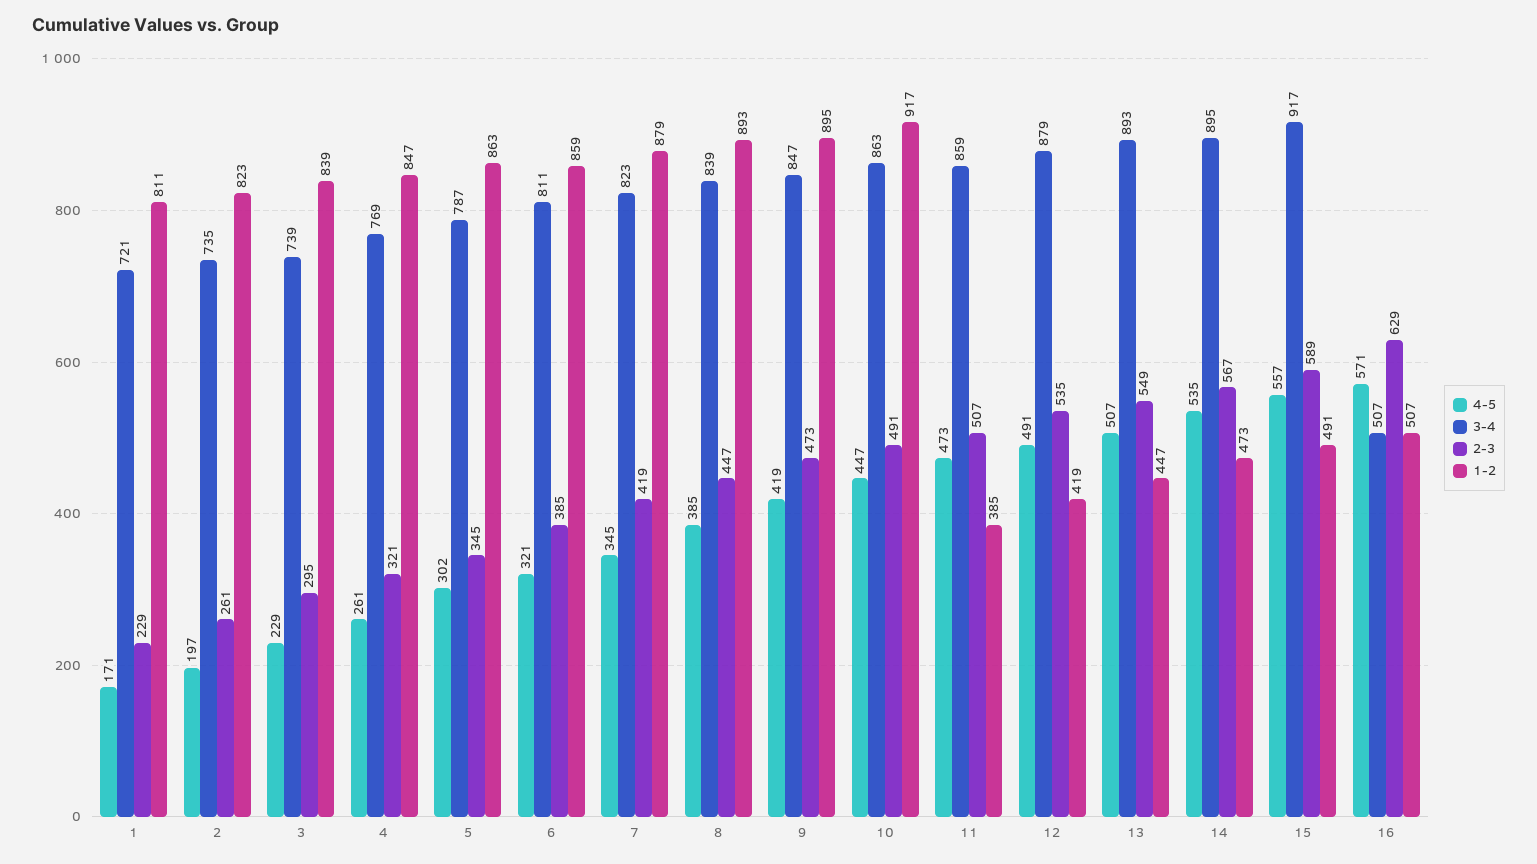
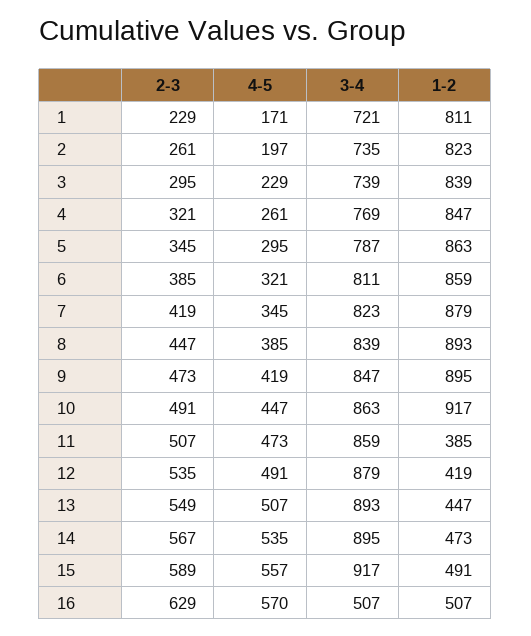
  {
    "4-5": {
      "1": 171,
      "2": 197,
      "3": 229,
      "4": 261,
-     "5": 302,
+     "5": 295,
      "6": 321,
      "7": 345,
      "8": 385,
      "9": 419,
      "10": 447,
      "11": 473,
      "12": 491,
      "13": 507,
      "14": 535,
      "15": 557,
-     "16": 571
+     "16": 570
    },
    "3-4": {
      "1": 721,
      "2": 735,
      "3": 739,
      "4": 769,
      "5": 787,
      "6": 811,
      "7": 823,
      "8": 839,
      "9": 847,
      "10": 863,
      "11": 859,
      "12": 879,
      "13": 893,
      "14": 895,
      "15": 917,
      "16": 507
    },
    "2-3": {
      "1": 229,
      "2": 261,
      "3": 295,
      "4": 321,
      "5": 345,
      "6": 385,
      "7": 419,
      "8": 447,
      "9": 473,
      "10": 491,
      "11": 507,
      "12": 535,
      "13": 549,
      "14": 567,
      "15": 589,
      "16": 629
    },
    "1-2": {
      "1": 811,
      "2": 823,
      "3": 839,
      "4": 847,
      "5": 863,
      "6": 859,
      "7": 879,
      "8": 893,
      "9": 895,
      "10": 917,
      "11": 385,
      "12": 419,
      "13": 447,
      "14": 473,
      "15": 491,
      "16": 507
    }
  }

